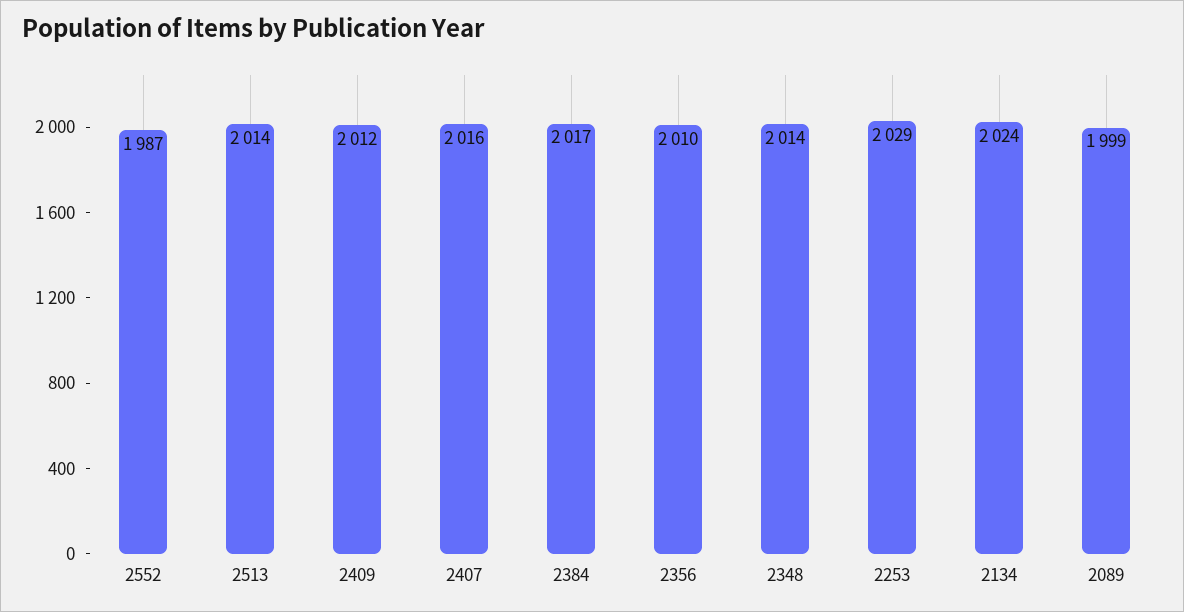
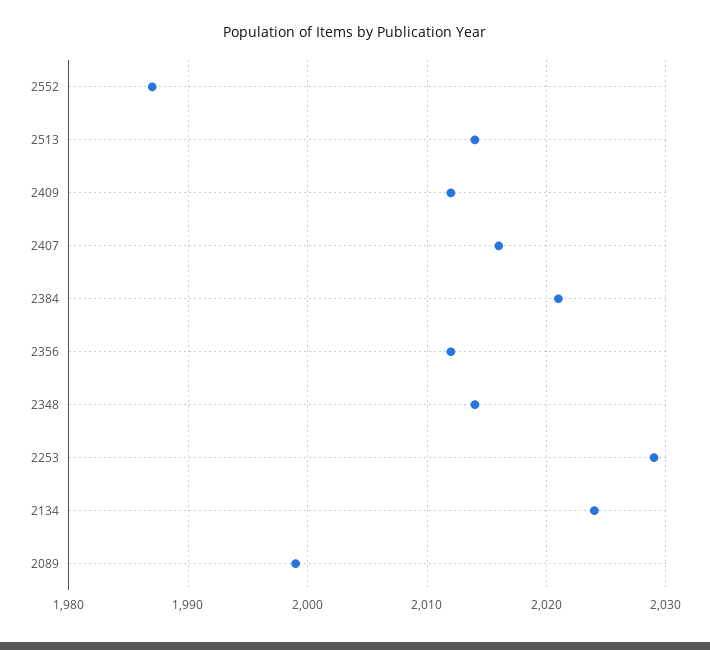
  {
    "2552": 1987,
    "2513": 2014,
    "2409": 2012,
    "2407": 2016,
-   "2384": 2017,
+   "2384": 2021,
-   "2356": 2010,
+   "2356": 2012,
    "2348": 2014,
    "2253": 2029,
    "2134": 2024,
    "2089": 1999
  }

